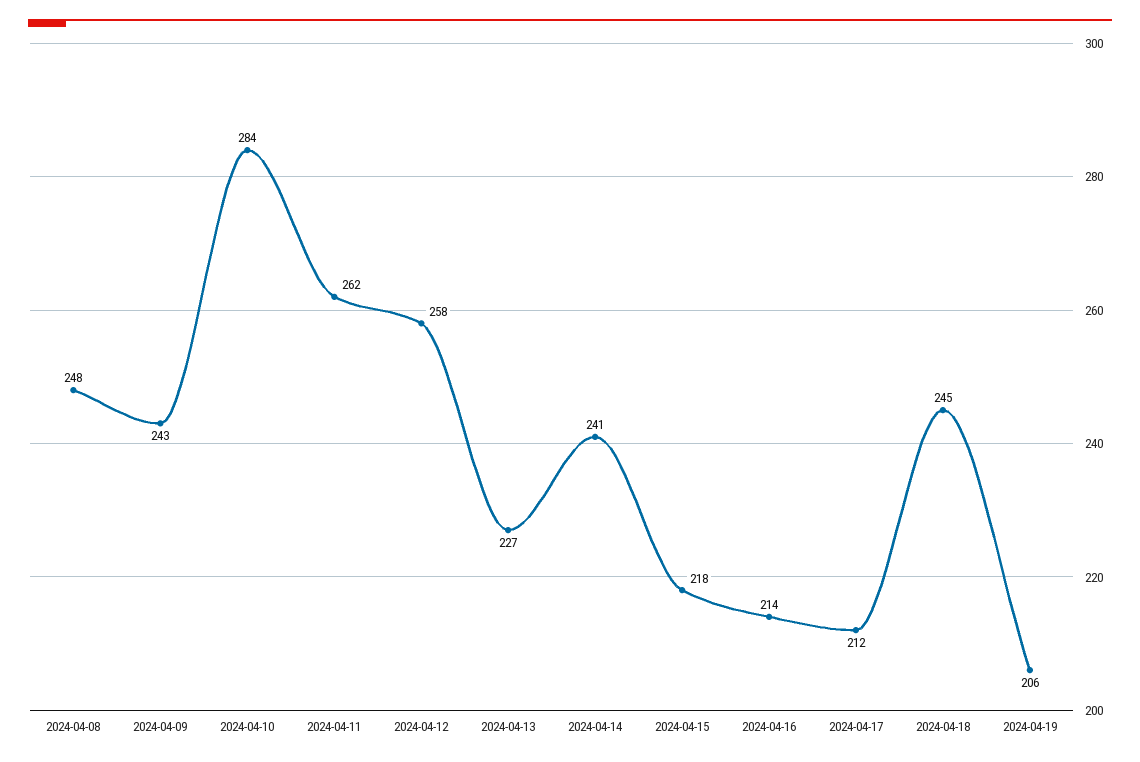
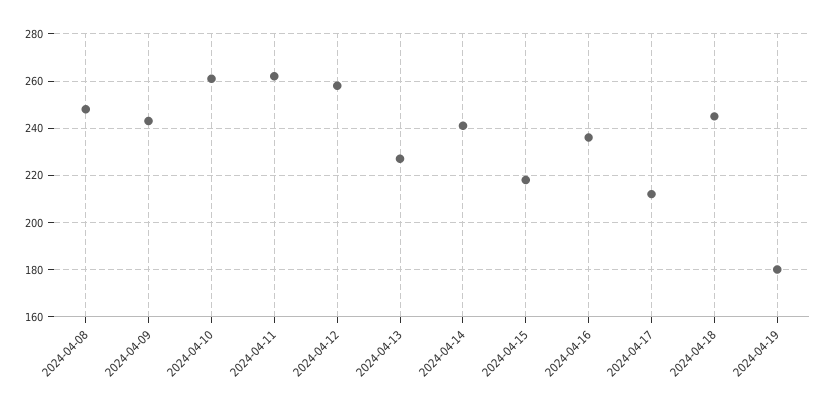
  {
    "2024-04-08": 248,
    "2024-04-09": 243,
-   "2024-04-10": 284,
+   "2024-04-10": 260,
    "2024-04-11": 262,
    "2024-04-12": 258,
    "2024-04-13": 227,
    "2024-04-14": 241,
    "2024-04-15": 218,
-   "2024-04-16": 214,
+   "2024-04-16": 235,
    "2024-04-17": 212,
    "2024-04-18": 245,
-   "2024-04-19": 206
+   "2024-04-19": 180
  }

